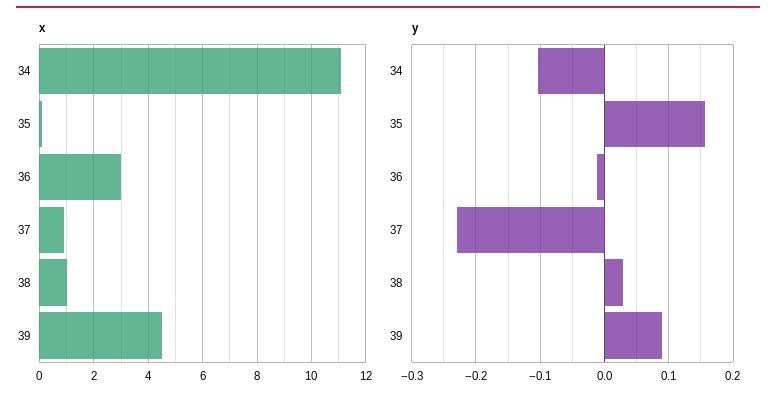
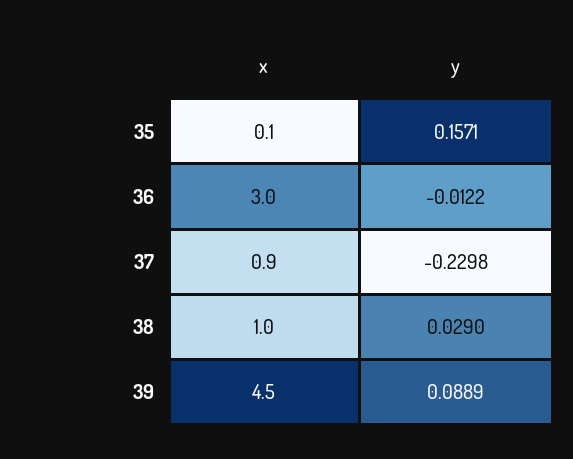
  {
    "x": {
-     "34": 11,
      "35": 0.1,
      "36": 3,
      "37": 0.9,
      "38": 1,
      "39": 4.5
    },
    "y": {
-     "34": -0.1,
      "35": 0.1571,
      "36": -0.0122,
      "37": -0.2298,
      "38": 0.029,
      "39": 0.0889
    }
  }

